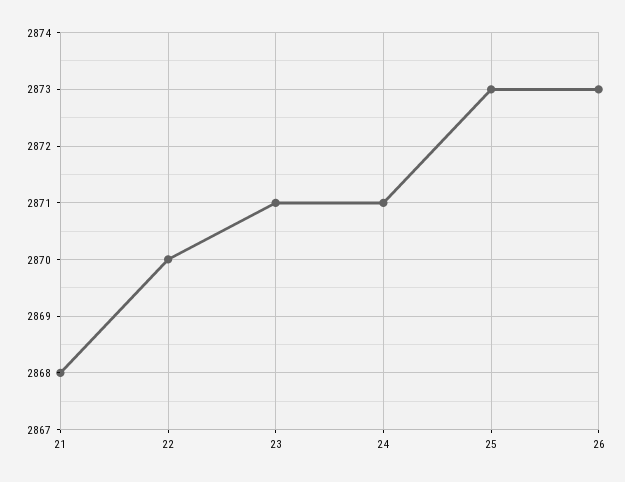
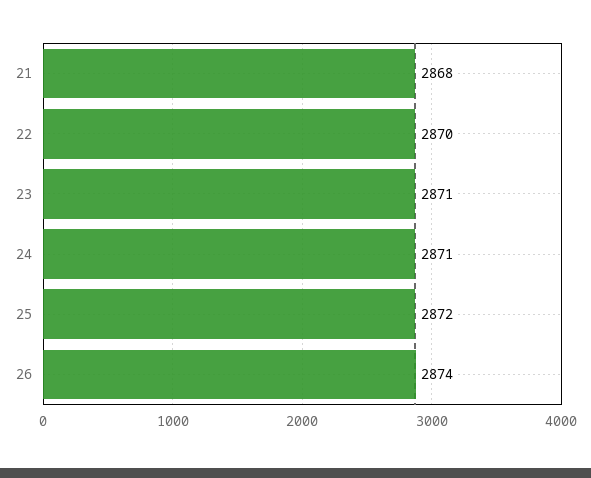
  {
    "21": 2868,
    "22": 2870,
    "23": 2871,
    "24": 2871,
-   "25": 2873,
+   "25": 2872,
-   "26": 2873
+   "26": 2874
  }

